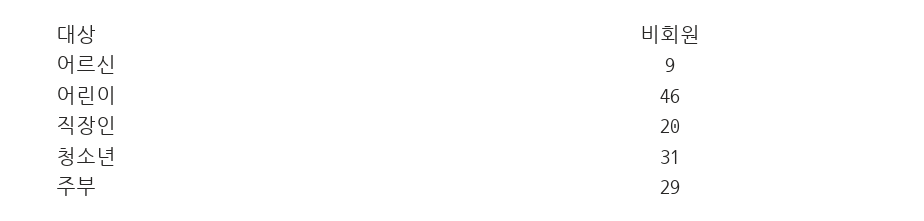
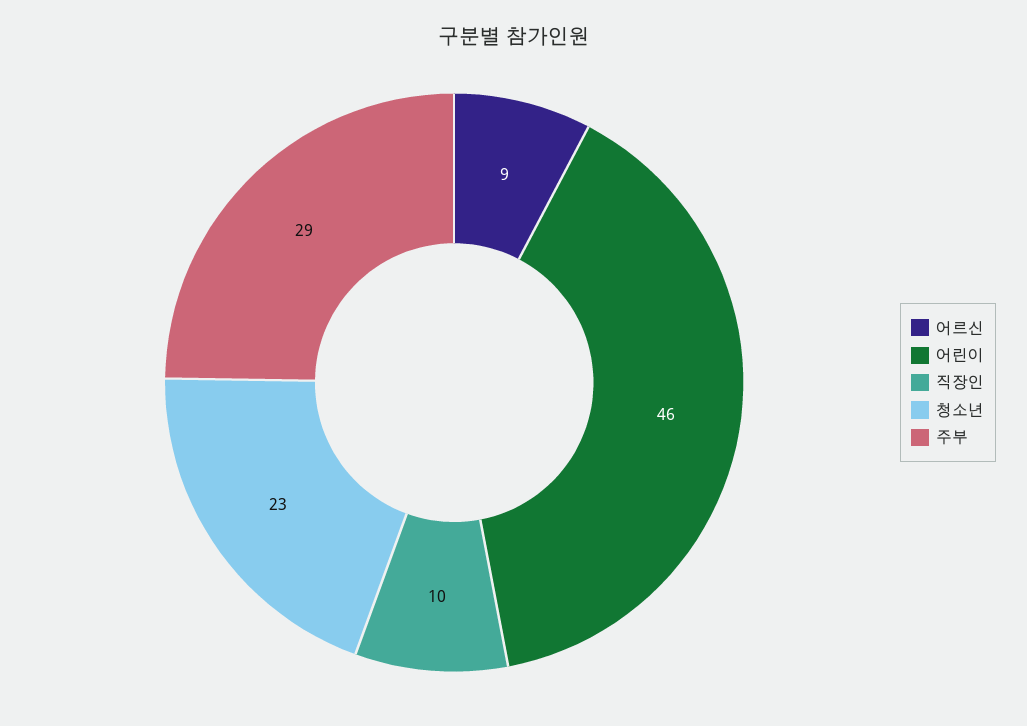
  {
    "어르신": 9,
    "어린이": 46,
-   "직장인": 20,
+   "직장인": 10,
-   "청소년": 31,
+   "청소년": 23,
    "주부": 29
  }

